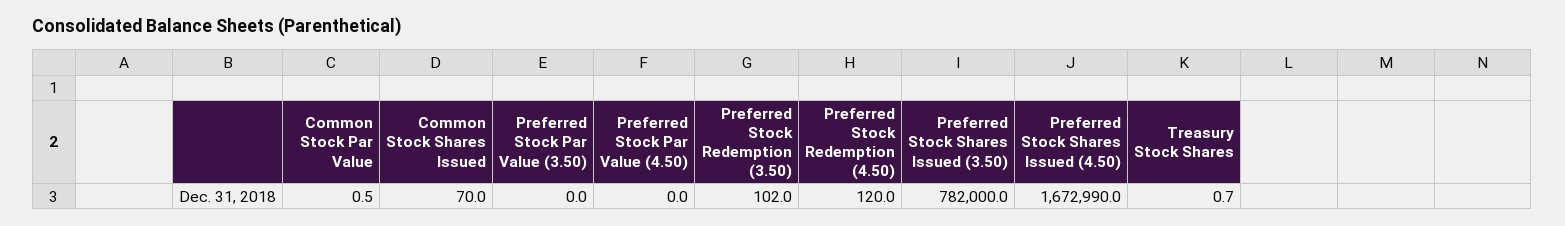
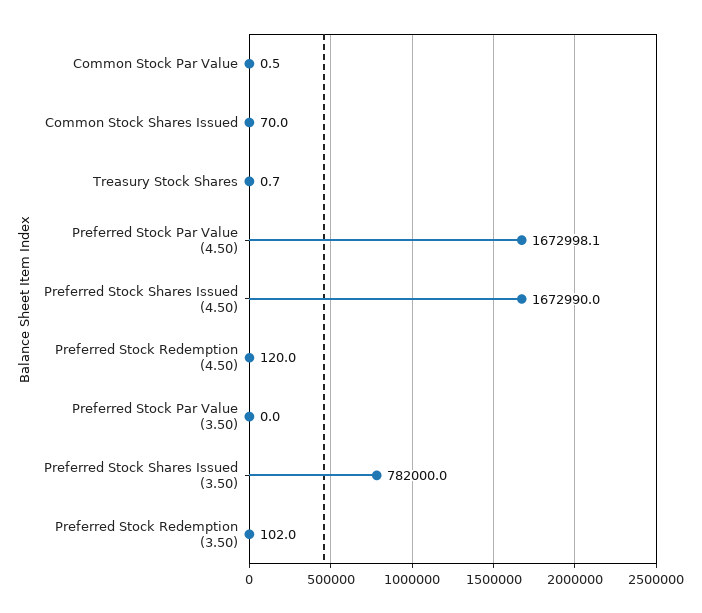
  {
    "Common Stock Par Value": 0.5,
    "Common Stock Shares Issued": 70,
    "Preferred Stock Par Value (3.50)": 0,
-   "Preferred Stock Par Value (4.50)": 0,
+   "Preferred Stock Par Value (4.50)": 1672998.1,
    "Preferred Stock Redemption (3.50)": 102,
    "Preferred Stock Redemption (4.50)": 120,
    "Preferred Stock Shares Issued (3.50)": 782000,
    "Preferred Stock Shares Issued (4.50)": 1672990,
    "Treasury Stock Shares": 0.7
  }

